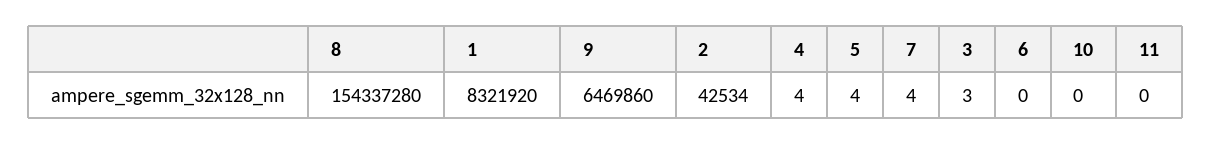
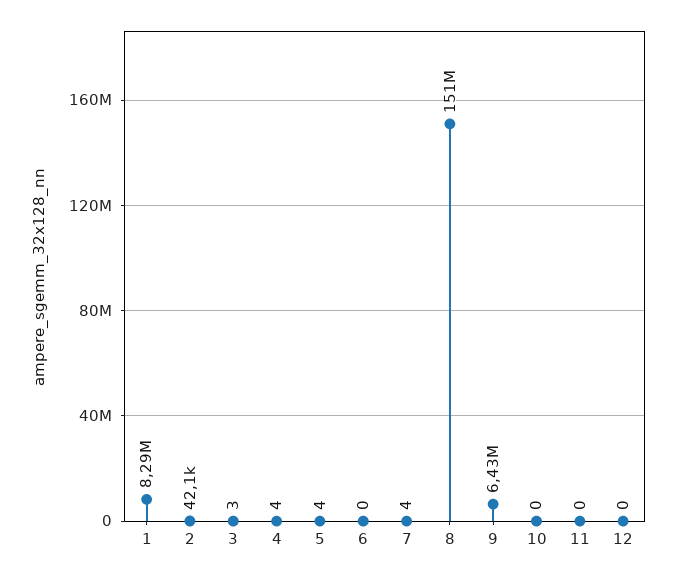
  {
-   "8": 154337280,
+   "8": 151000000,
-   "1": 8321920,
+   "1": 8290000,
-   "9": 6469860,
+   "9": 6430000,
-   "2": 42534,
+   "2": 42100,
    "4": 4,
    "5": 4,
    "7": 4,
    "3": 3,
    "6": 0,
    "10": 0,
-   "11": 0
+   "11": 0,
+   "12": 0
  }

